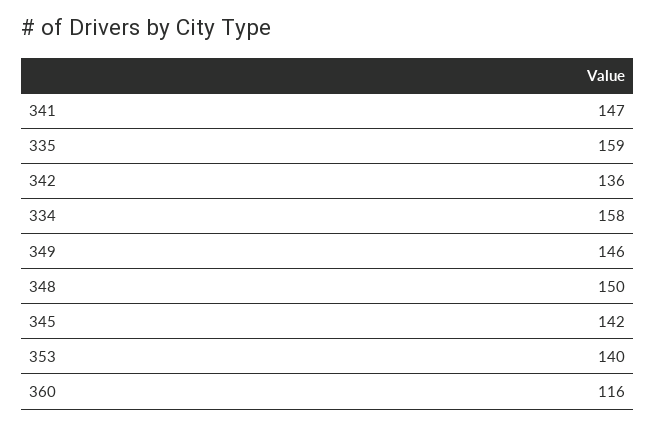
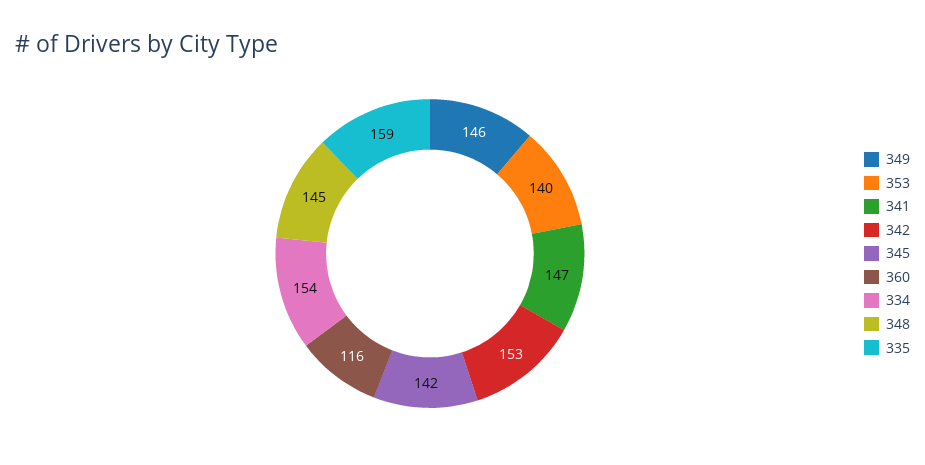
  {
    "341": 147,
    "335": 159,
-   "342": 136,
+   "342": 153,
-   "334": 158,
+   "334": 154,
    "349": 146,
-   "348": 150,
+   "348": 145,
    "345": 142,
    "353": 140,
    "360": 116
  }

